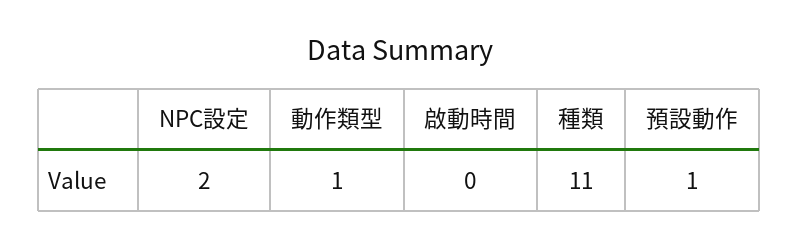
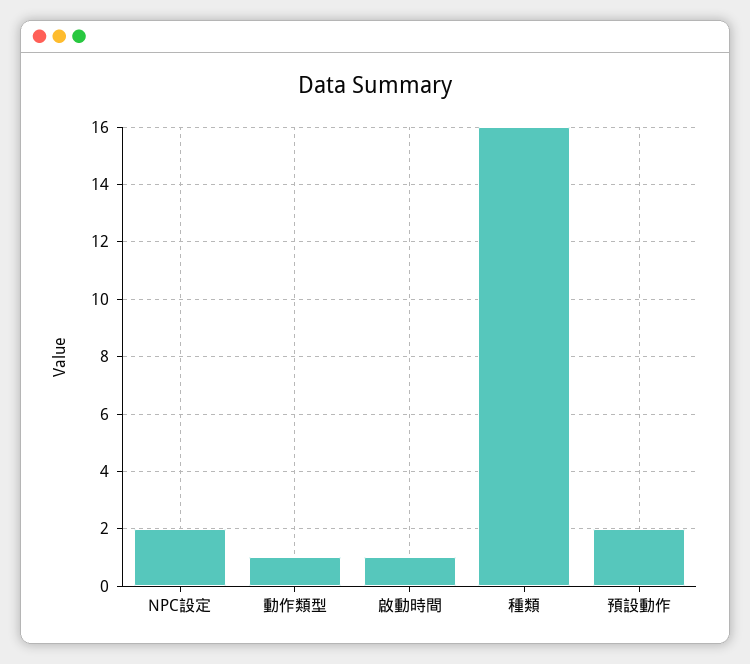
  {
    "NPC設定": 2,
    "動作類型": 1,
-   "啟動時間": 0,
+   "啟動時間": 1,
-   "種類": 11,
+   "種類": 16,
-   "預設動作": 1
+   "預設動作": 2
  }

